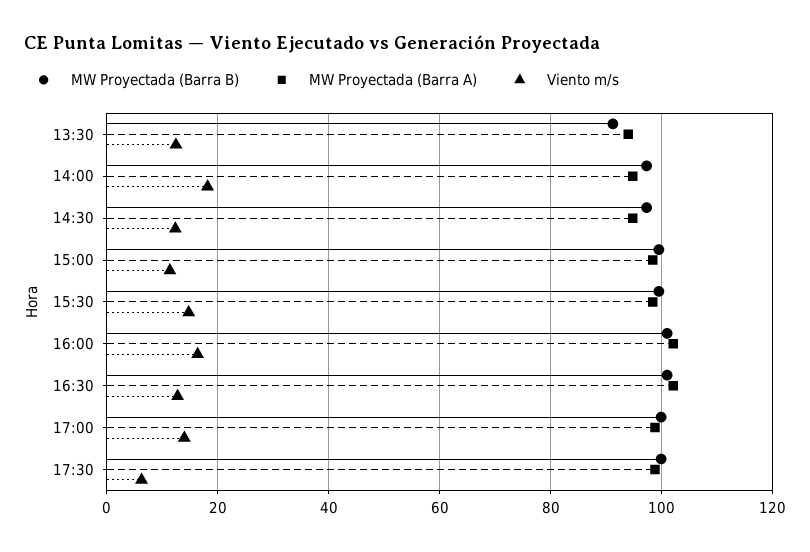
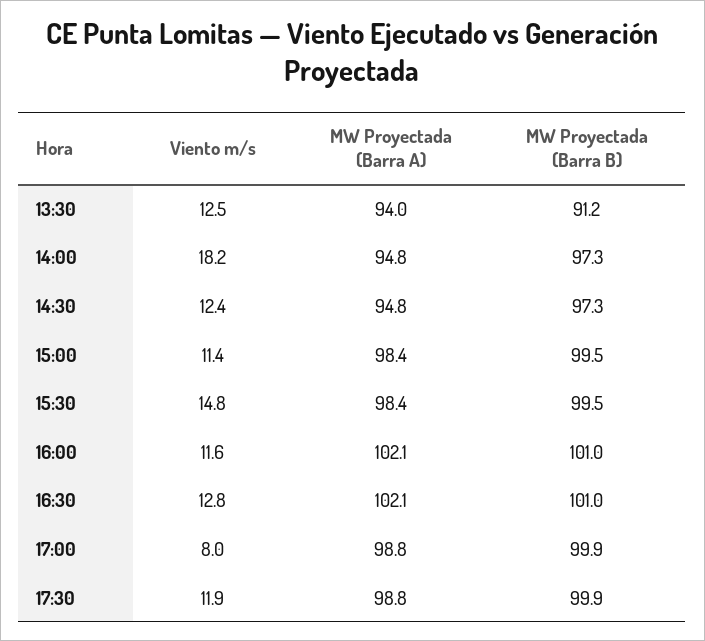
  {
    "MW Proyectada (Barra B)": {
      "13:30": 91.2,
      "14:00": 97.3,
      "14:30": 97.3,
      "15:00": 99.5,
      "15:30": 99.5,
      "16:00": 101,
      "16:30": 101,
      "17:00": 99.9,
      "17:30": 99.9
    },
    "MW Proyectada (Barra A)": {
      "13:30": 94,
      "14:00": 94.8,
      "14:30": 94.8,
      "15:00": 98.4,
      "15:30": 98.4,
      "16:00": 102.1,
      "16:30": 102.1,
      "17:00": 98.8,
      "17:30": 98.8
    },
    "Viento m/s": {
      "13:30": 12.5,
      "14:00": 18.2,
      "14:30": 12.4,
      "15:00": 11.4,
      "15:30": 14.8,
-     "16:00": 16,
+     "16:00": 11.6,
      "16:30": 12.8,
-     "17:00": 14,
+     "17:00": 8,
-     "17:30": 6
+     "17:30": 11.9
    }
  }

